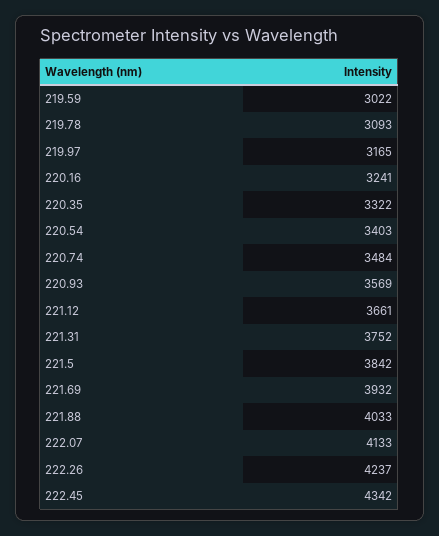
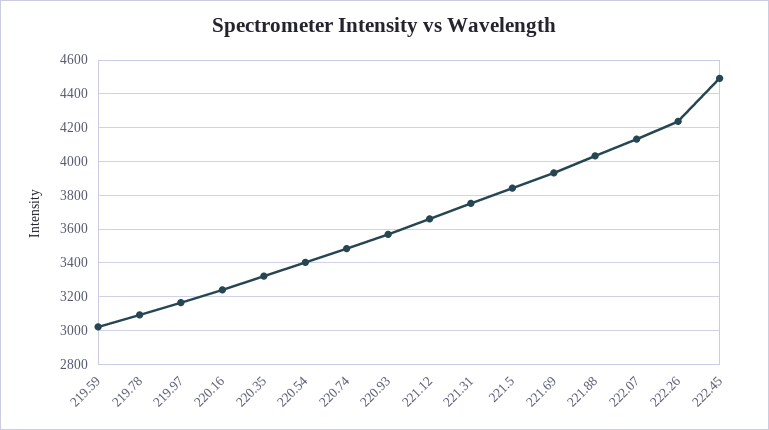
  {
    "219.59": 3022,
    "219.78": 3093,
    "219.97": 3165,
    "220.16": 3241,
    "220.35": 3322,
    "220.54": 3403,
    "220.74": 3484,
    "220.93": 3569,
    "221.12": 3661,
    "221.31": 3752,
    "221.5": 3842,
    "221.69": 3932,
    "221.88": 4033,
    "222.07": 4133,
    "222.26": 4237,
-   "222.45": 4342
+   "222.45": 4500
  }

